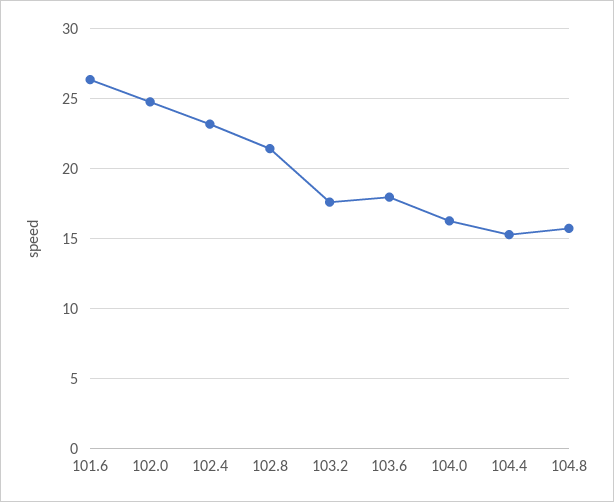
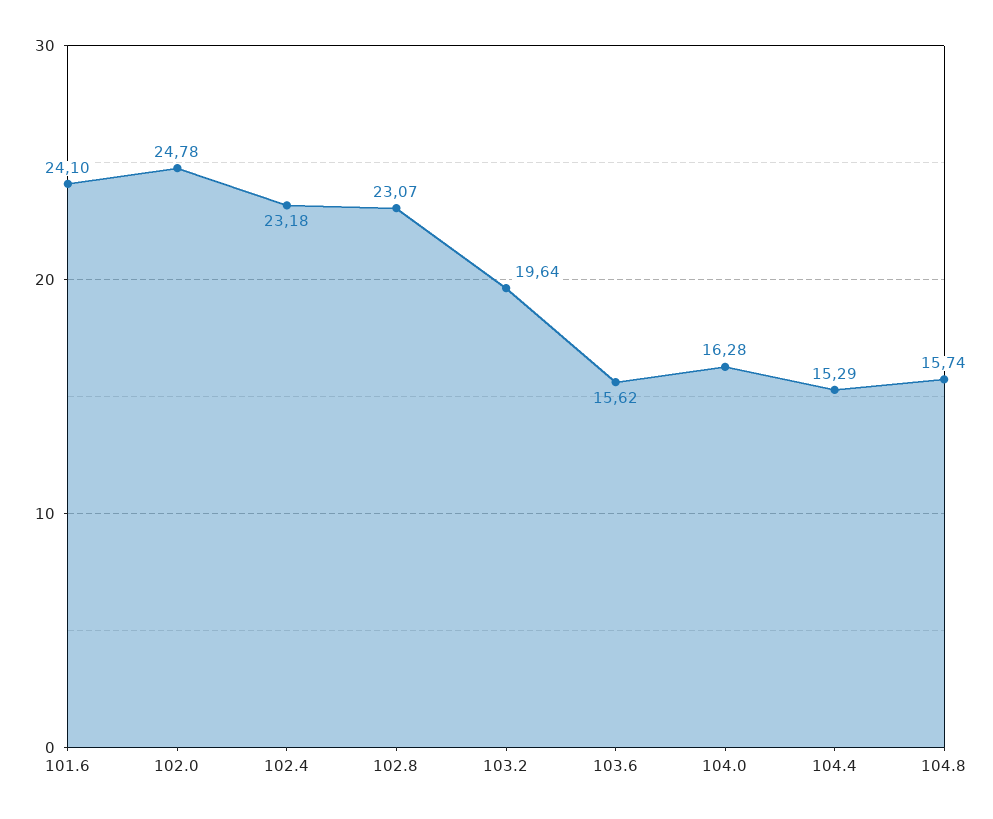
  {
-   "101.6": 26.5,
+   "101.6": 24.1,
    "102.0": 24.78,
    "102.4": 23.18,
-   "102.8": 21.5,
+   "102.8": 23.07,
-   "103.2": 17.5,
+   "103.2": 19.64,
-   "103.6": 18,
+   "103.6": 15.62,
    "104.0": 16.28,
    "104.4": 15.29,
    "104.8": 15.74
  }

